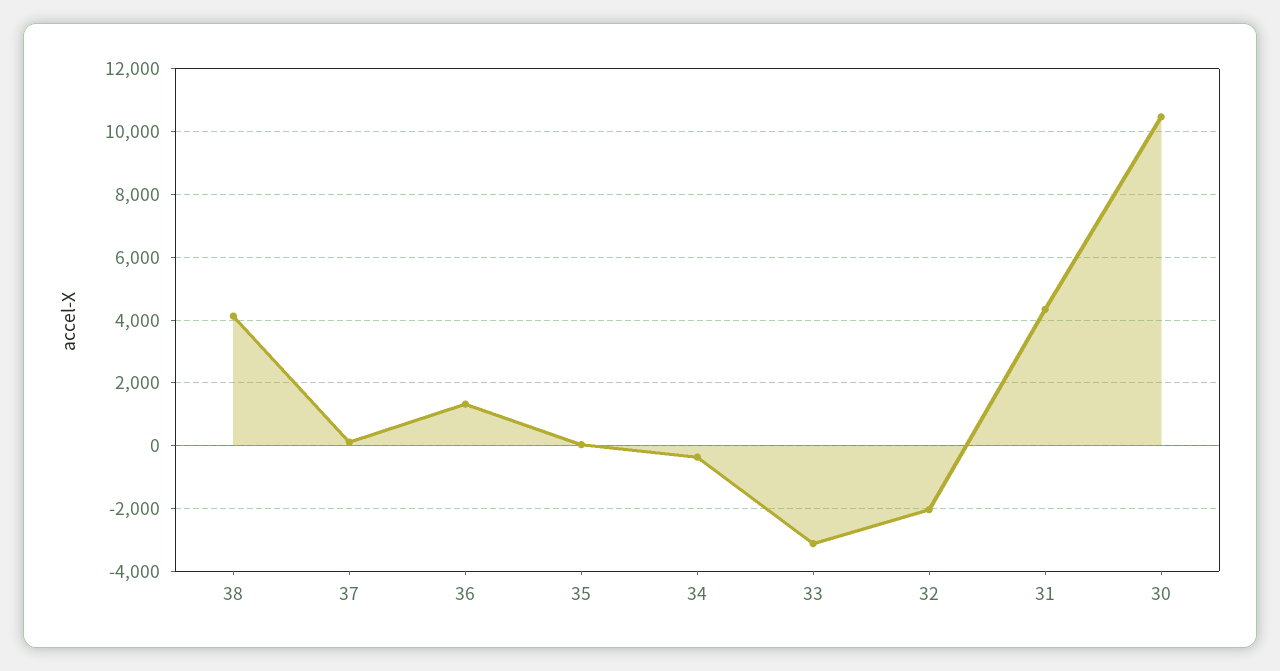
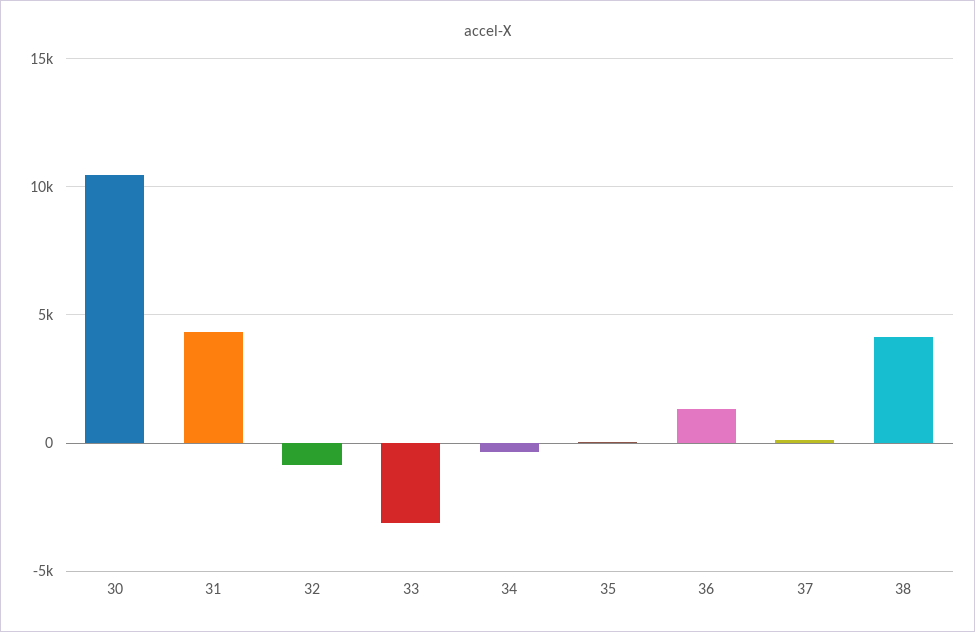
  {
    "38": 4200,
    "37": 200,
    "36": 1400,
    "35": 0,
    "34": -400,
    "33": -3200,
-   "32": -2000,
+   "32": -1000,
    "31": 4400,
    "30": 10400
  }

